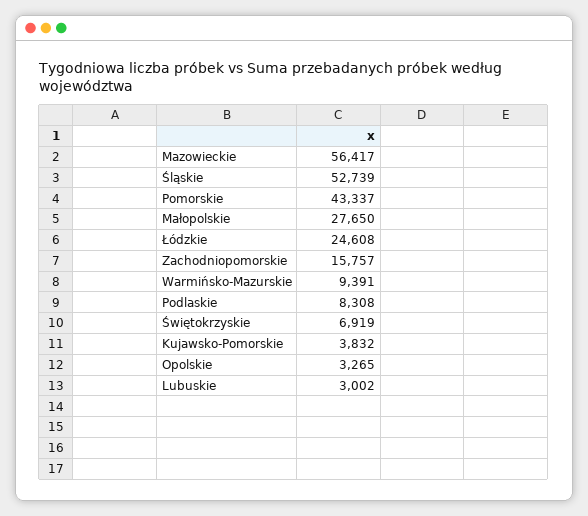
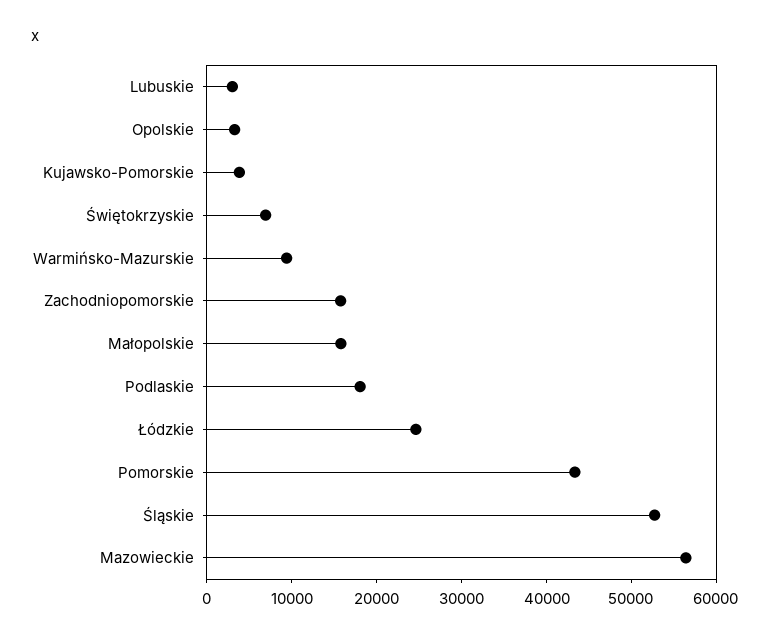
  {
    "Mazowieckie": 56417,
    "Śląskie": 52739,
    "Pomorskie": 43337,
-   "Małopolskie": 27650,
+   "Małopolskie": 16000,
    "Łódzkie": 24608,
    "Zachodniopomorskie": 15757,
    "Warmińsko-Mazurskie": 9391,
-   "Podlaskie": 8308,
+   "Podlaskie": 18000,
    "Świętokrzyskie": 6919,
    "Kujawsko-Pomorskie": 3832,
    "Opolskie": 3265,
    "Lubuskie": 3002
  }

